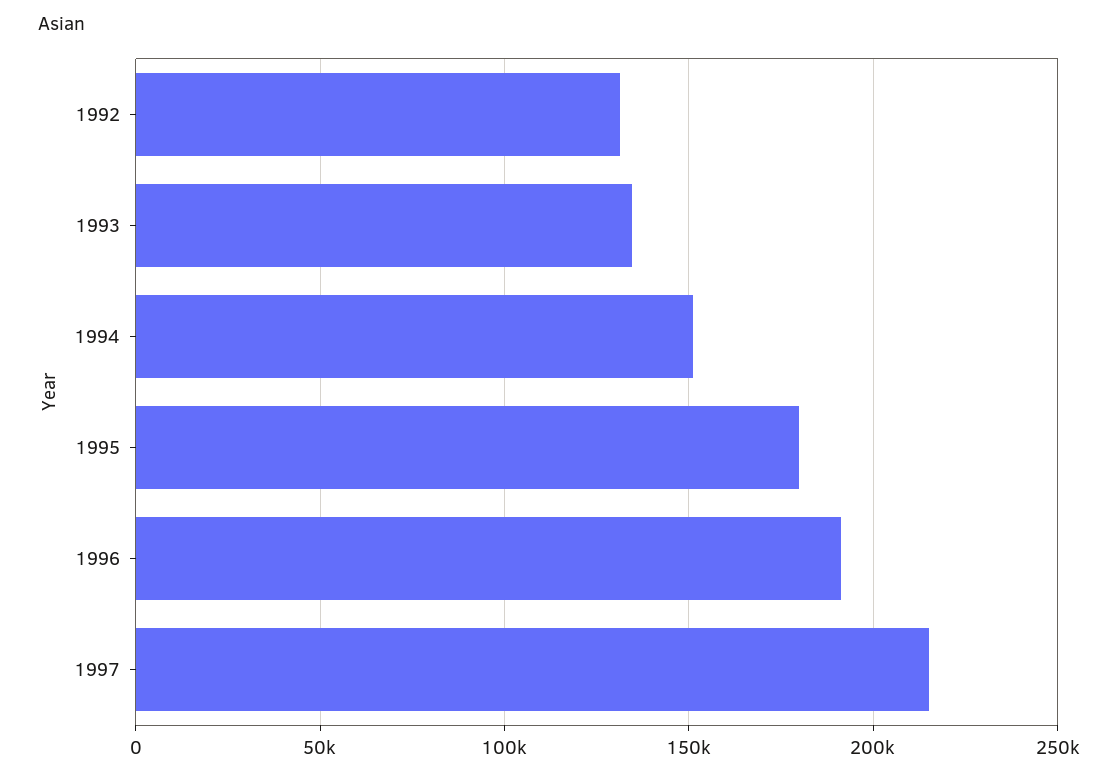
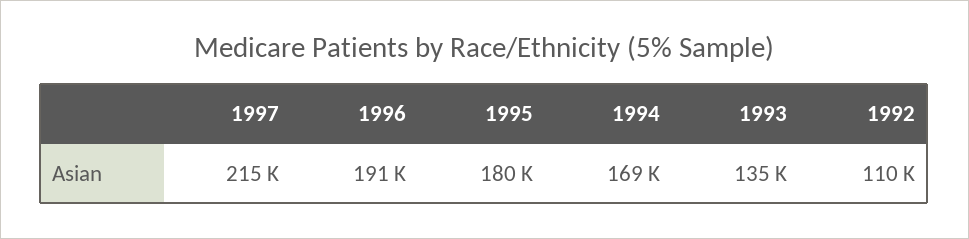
  {
-   "1992": 130000,
+   "1992": 110000,
    "1993": 135000,
-   "1994": 150000,
+   "1994": 169000,
    "1995": 180000,
    "1996": 191000,
    "1997": 215000
  }

